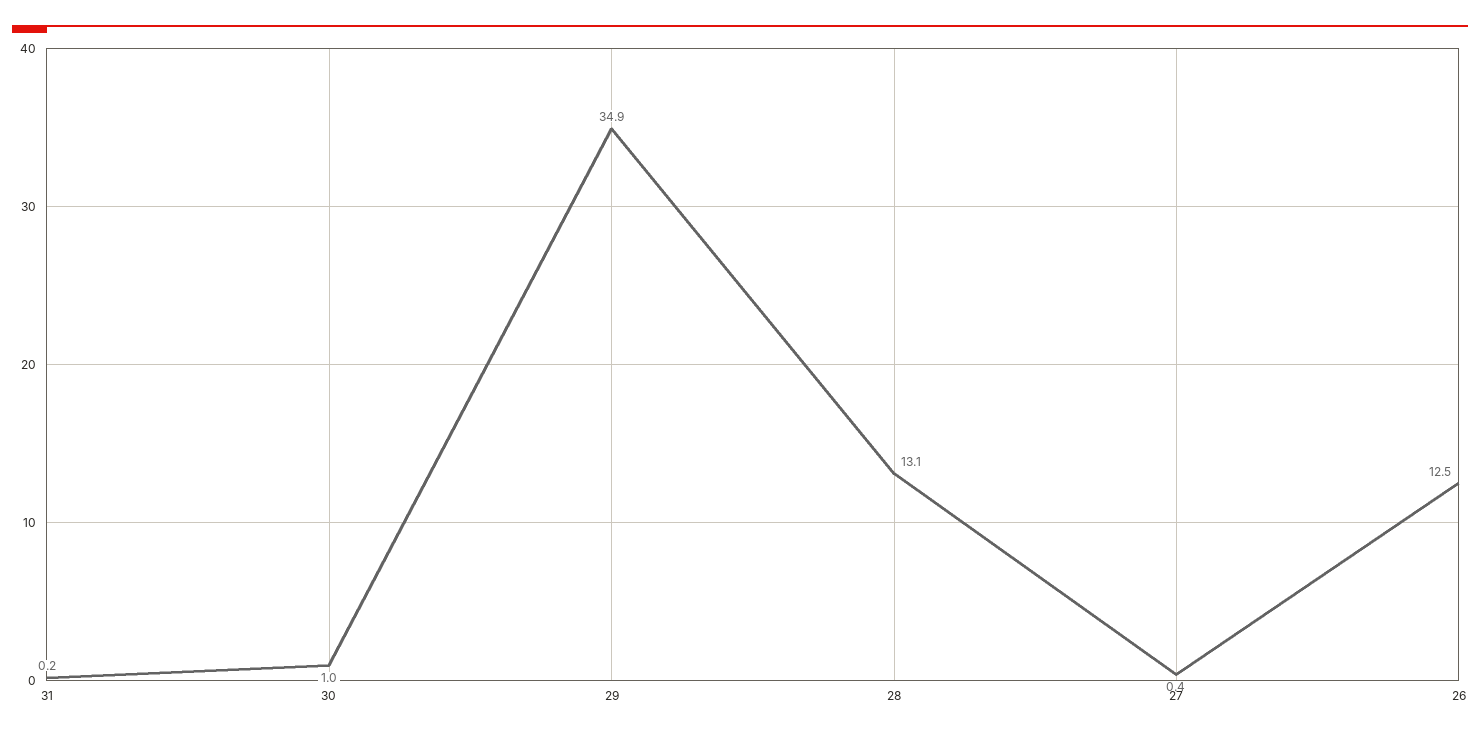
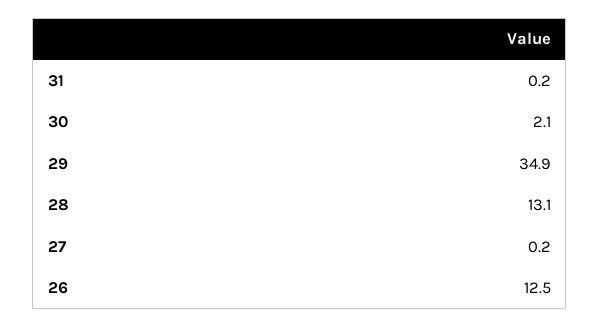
  {
    "31": 0.2,
-   "30": 1,
+   "30": 2.1,
    "29": 34.9,
    "28": 13.1,
-   "27": 0.4,
+   "27": 0.2,
    "26": 12.5
  }

